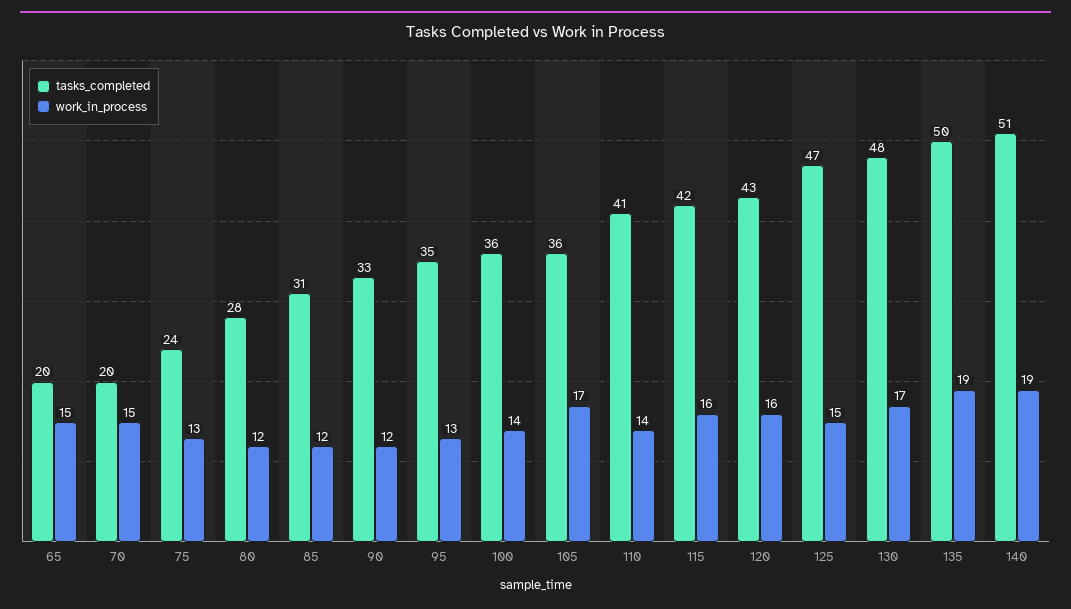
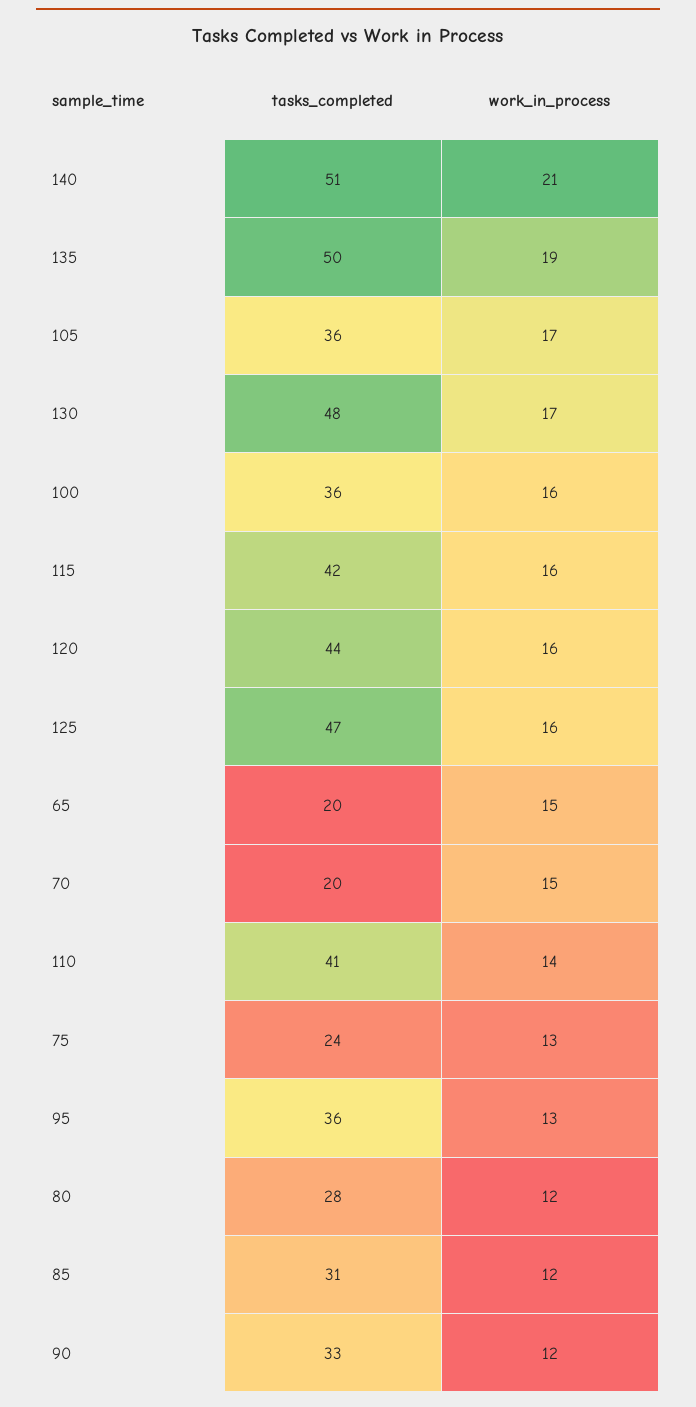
  {
    "tasks_completed": {
      "65": 20,
      "70": 20,
      "75": 24,
      "80": 28,
      "85": 31,
      "90": 33,
-     "95": 35,
+     "95": 36,
      "100": 36,
      "105": 36,
      "110": 41,
      "115": 42,
-     "120": 43,
+     "120": 44,
      "125": 47,
      "130": 48,
      "135": 50,
      "140": 51
    },
    "work_in_process": {
      "65": 15,
      "70": 15,
      "75": 13,
      "80": 12,
      "85": 12,
      "90": 12,
      "95": 13,
-     "100": 14,
+     "100": 16,
      "105": 17,
      "110": 14,
      "115": 16,
      "120": 16,
-     "125": 15,
+     "125": 16,
      "130": 17,
      "135": 19,
-     "140": 19
+     "140": 21
    }
  }

